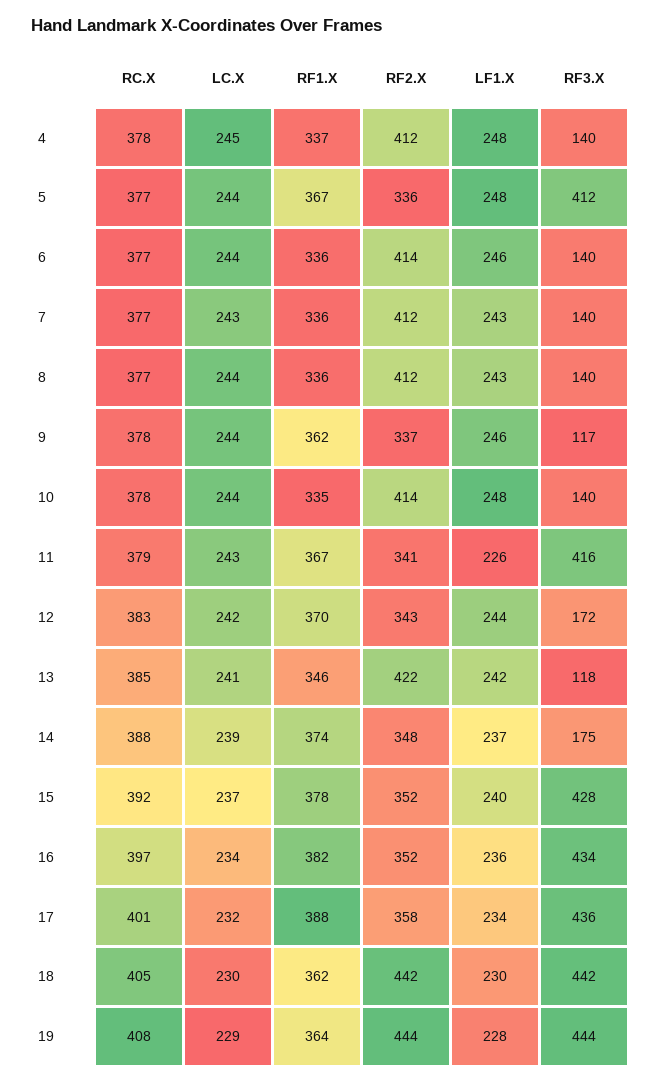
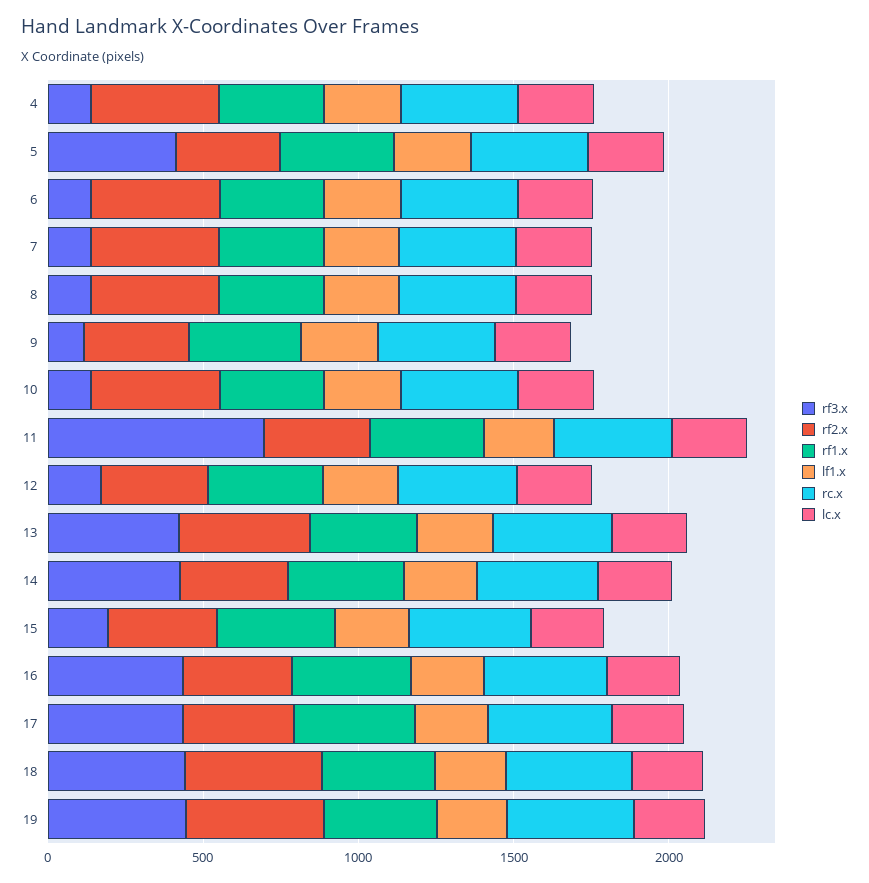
  {
    "RC.X": {
      "4": 378,
      "5": 377,
      "6": 377,
      "7": 377,
      "8": 377,
      "9": 378,
      "10": 378,
      "11": 379,
      "12": 383,
      "13": 385,
      "14": 388,
      "15": 392,
      "16": 397,
      "17": 401,
      "18": 405,
      "19": 408
    },
    "LC.X": {
      "4": 245,
      "5": 244,
      "6": 244,
      "7": 243,
      "8": 244,
      "9": 244,
      "10": 244,
      "11": 243,
      "12": 242,
      "13": 241,
      "14": 239,
      "15": 237,
      "16": 234,
      "17": 232,
      "18": 230,
      "19": 229
    },
    "RF1.X": {
      "4": 337,
      "5": 367,
      "6": 336,
      "7": 336,
      "8": 336,
      "9": 362,
      "10": 335,
      "11": 367,
      "12": 370,
      "13": 346,
      "14": 374,
      "15": 378,
      "16": 382,
      "17": 388,
      "18": 362,
      "19": 364
    },
    "RF2.X": {
      "4": 412,
      "5": 336,
      "6": 414,
      "7": 412,
      "8": 412,
      "9": 337,
      "10": 414,
      "11": 341,
      "12": 343,
      "13": 422,
      "14": 348,
      "15": 352,
      "16": 352,
      "17": 358,
      "18": 442,
      "19": 444
    },
    "LF1.X": {
      "4": 248,
      "5": 248,
      "6": 246,
      "7": 243,
      "8": 243,
      "9": 246,
      "10": 248,
      "11": 226,
      "12": 244,
      "13": 242,
      "14": 237,
      "15": 240,
      "16": 236,
      "17": 234,
      "18": 230,
      "19": 228
    },
    "RF3.X": {
      "4": 140,
      "5": 412,
      "6": 140,
      "7": 140,
      "8": 140,
      "9": 117,
      "10": 140,
-     "11": 416,
+     "11": 700,
      "12": 172,
-     "13": 118,
+     "13": 400,
-     "14": 175,
+     "14": 400,
-     "15": 428,
+     "15": 200,
      "16": 434,
      "17": 436,
      "18": 442,
      "19": 444
    }
  }

